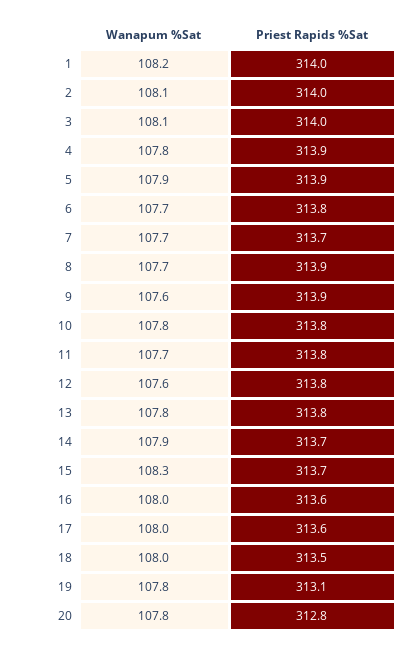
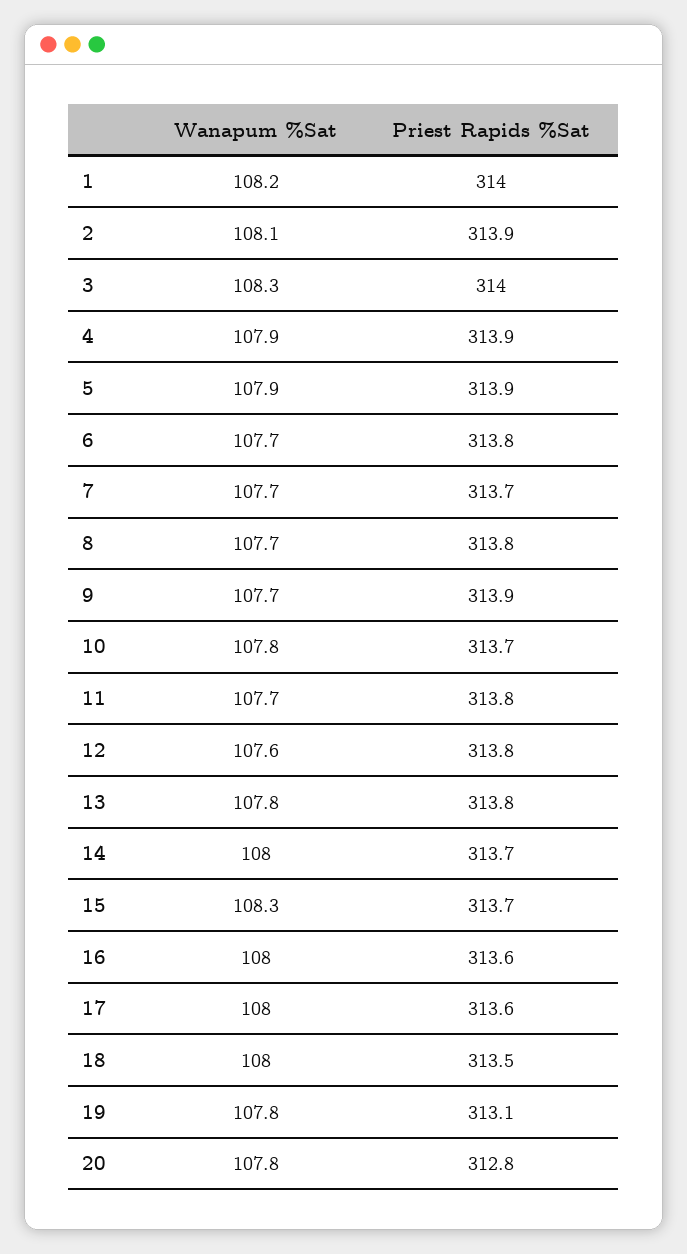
  {
    "Wanapum %Sat": {
      "1": 108.2,
      "2": 108.1,
-     "3": 108.1,
+     "3": 108.3,
-     "4": 107.8,
+     "4": 107.9,
      "5": 107.9,
      "6": 107.7,
      "7": 107.7,
      "8": 107.7,
-     "9": 107.6,
+     "9": 107.7,
      "10": 107.8,
      "11": 107.7,
      "12": 107.6,
      "13": 107.8,
-     "14": 107.9,
+     "14": 108,
      "15": 108.3,
      "16": 108,
      "17": 108,
      "18": 108,
      "19": 107.8,
      "20": 107.8
    },
    "Priest Rapids %Sat": {
      "1": 314,
-     "2": 314,
+     "2": 313.9,
      "3": 314,
      "4": 313.9,
      "5": 313.9,
      "6": 313.8,
      "7": 313.7,
-     "8": 313.9,
+     "8": 313.8,
      "9": 313.9,
-     "10": 313.8,
+     "10": 313.7,
      "11": 313.8,
      "12": 313.8,
      "13": 313.8,
      "14": 313.7,
      "15": 313.7,
      "16": 313.6,
      "17": 313.6,
      "18": 313.5,
      "19": 313.1,
      "20": 312.8
    }
  }

